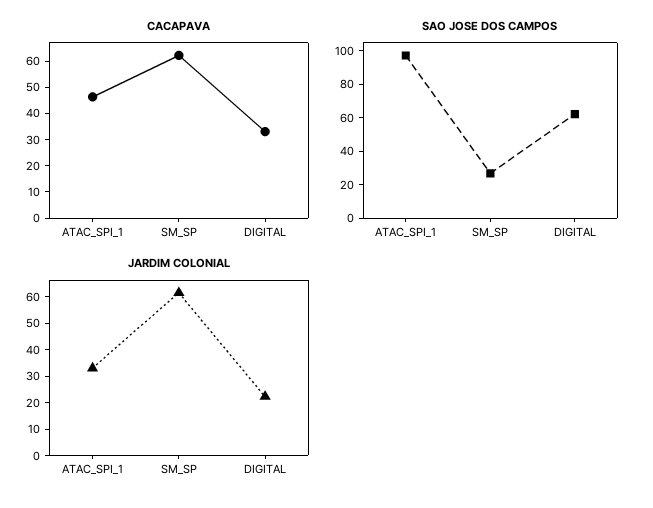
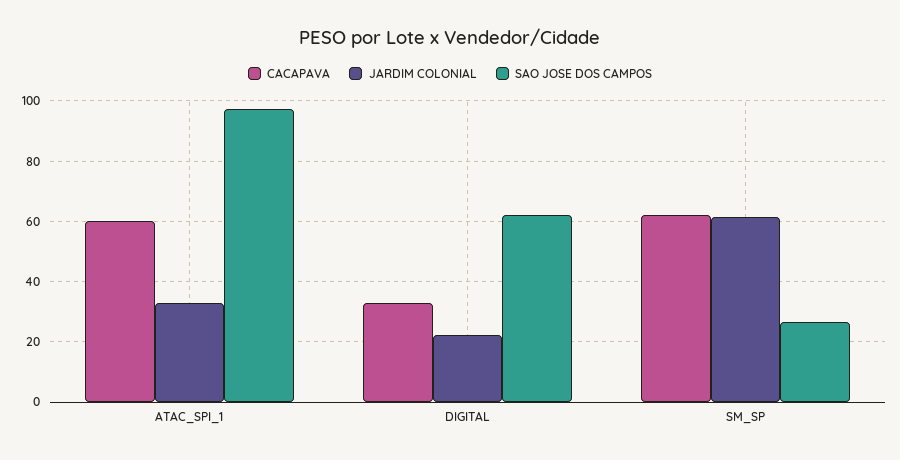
  {
    "CACAPAVA": {
-     "ATAC_SPI_1": 45,
+     "ATAC_SPI_1": 60,
      "SM_SP": 62,
      "DIGITAL": 34
    },
    "SAO JOSE DOS CAMPOS": {
      "ATAC_SPI_1": 98,
      "SM_SP": 26,
      "DIGITAL": 62
    },
    "JARDIM COLONIAL": {
      "ATAC_SPI_1": 34,
      "SM_SP": 62,
      "DIGITAL": 22
    }
  }

